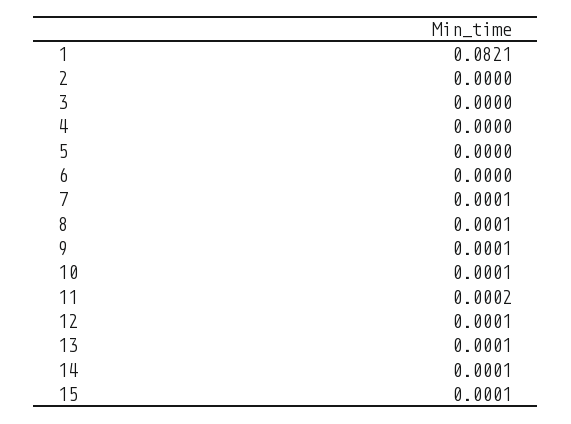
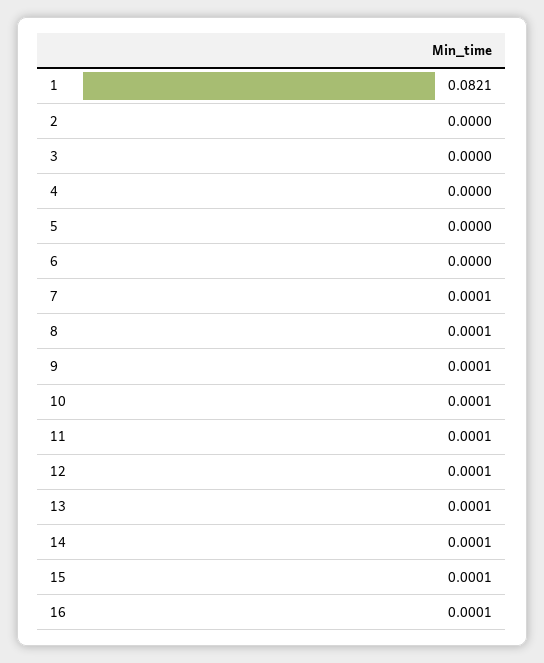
  {
    "1": 0.0821,
    "2": 0,
    "3": 0,
    "4": 0,
    "5": 0,
    "6": 0,
    "7": 0.0001,
    "8": 0.0001,
    "9": 0.0001,
    "10": 0.0001,
-   "11": 0.0002,
+   "11": 0.0001,
    "12": 0.0001,
    "13": 0.0001,
    "14": 0.0001,
-   "15": 0.0001
+   "15": 0.0001,
+   "16": 0.0001
  }

